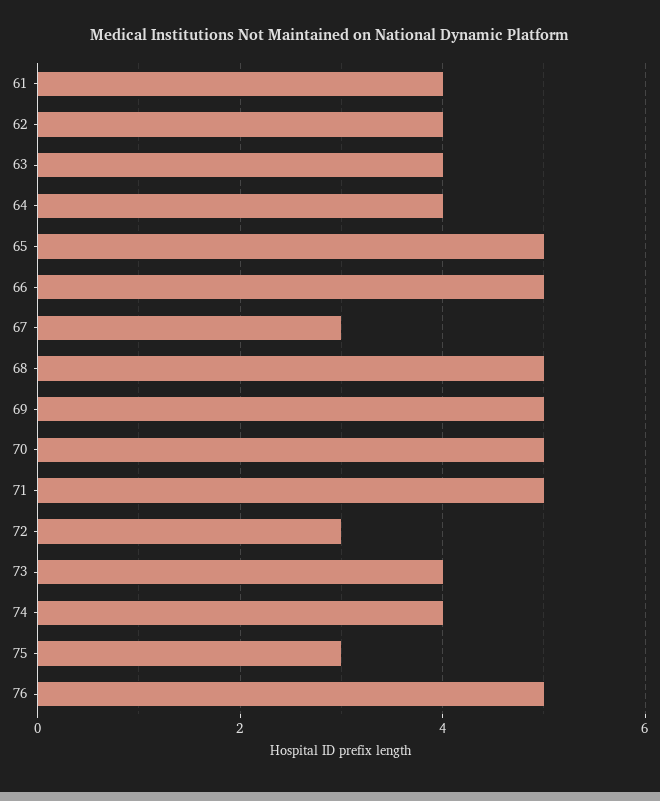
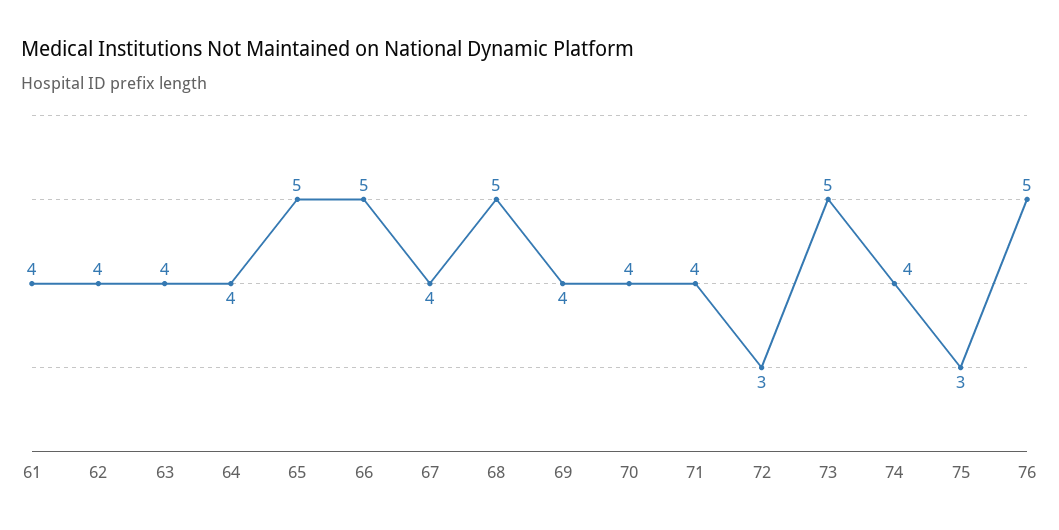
  {
    "61": 4,
    "62": 4,
    "63": 4,
    "64": 4,
    "65": 5,
    "66": 5,
-   "67": 3,
+   "67": 4,
    "68": 5,
-   "69": 5,
+   "69": 4,
-   "70": 5,
+   "70": 4,
-   "71": 5,
+   "71": 4,
    "72": 3,
-   "73": 4,
+   "73": 5,
    "74": 4,
    "75": 3,
    "76": 5
  }

